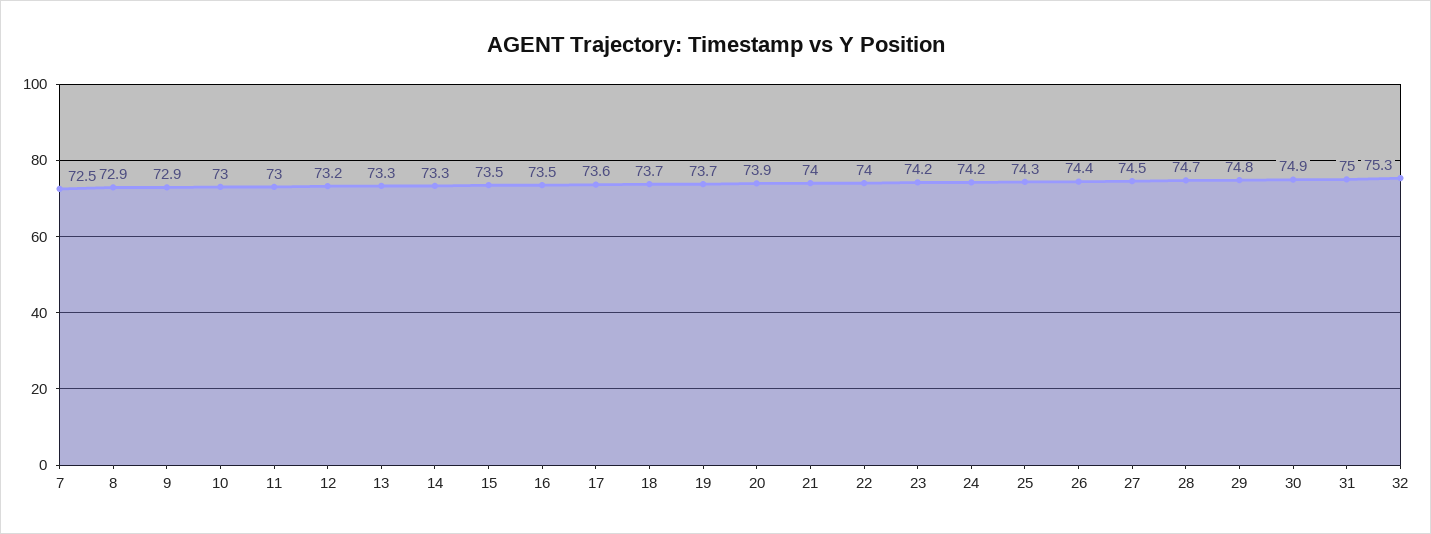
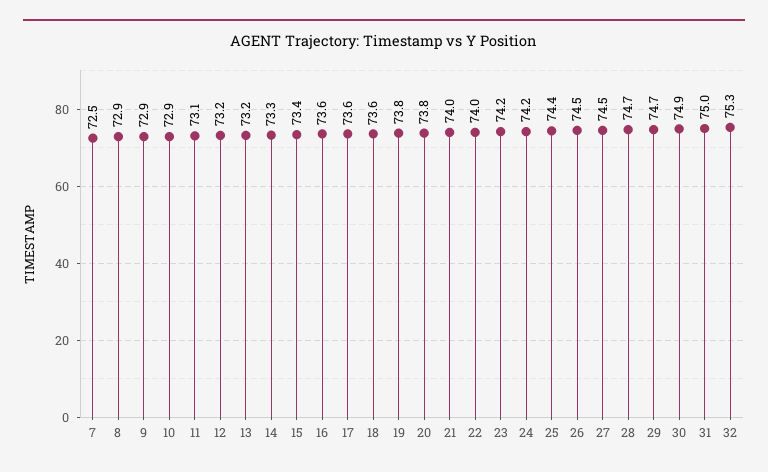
  {
    "7": 72.5,
    "8": 72.9,
    "9": 72.9,
-   "10": 73,
+   "10": 72.9,
-   "11": 73,
+   "11": 73.1,
    "12": 73.2,
-   "13": 73.3,
+   "13": 73.2,
    "14": 73.3,
-   "15": 73.5,
+   "15": 73.4,
-   "16": 73.5,
+   "16": 73.6,
    "17": 73.6,
-   "18": 73.7,
+   "18": 73.6,
-   "19": 73.7,
+   "19": 73.8,
-   "20": 73.9,
+   "20": 73.8,
    "21": 74,
    "22": 74,
    "23": 74.2,
    "24": 74.2,
-   "25": 74.3,
+   "25": 74.4,
-   "26": 74.4,
+   "26": 74.5,
    "27": 74.5,
    "28": 74.7,
-   "29": 74.8,
+   "29": 74.7,
    "30": 74.9,
    "31": 75,
    "32": 75.3
  }

